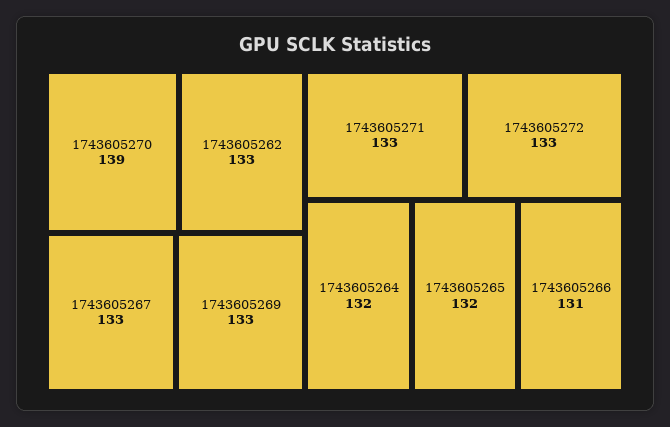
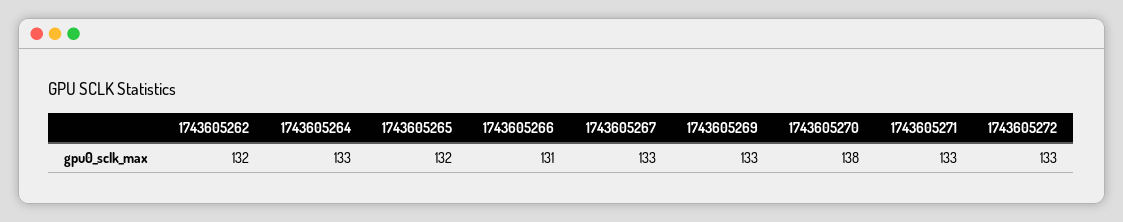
  {
-   "1743605270": 139,
+   "1743605270": 138,
-   "1743605262": 133,
+   "1743605262": 132,
    "1743605267": 133,
    "1743605269": 133,
    "1743605271": 133,
    "1743605272": 133,
-   "1743605264": 132,
+   "1743605264": 133,
    "1743605265": 132,
    "1743605266": 131
  }

